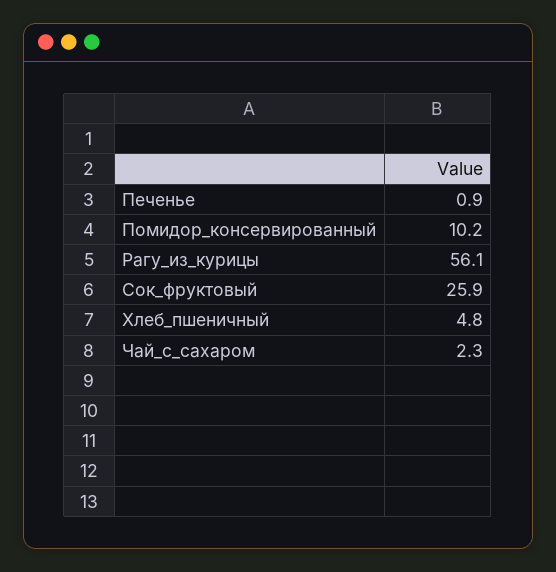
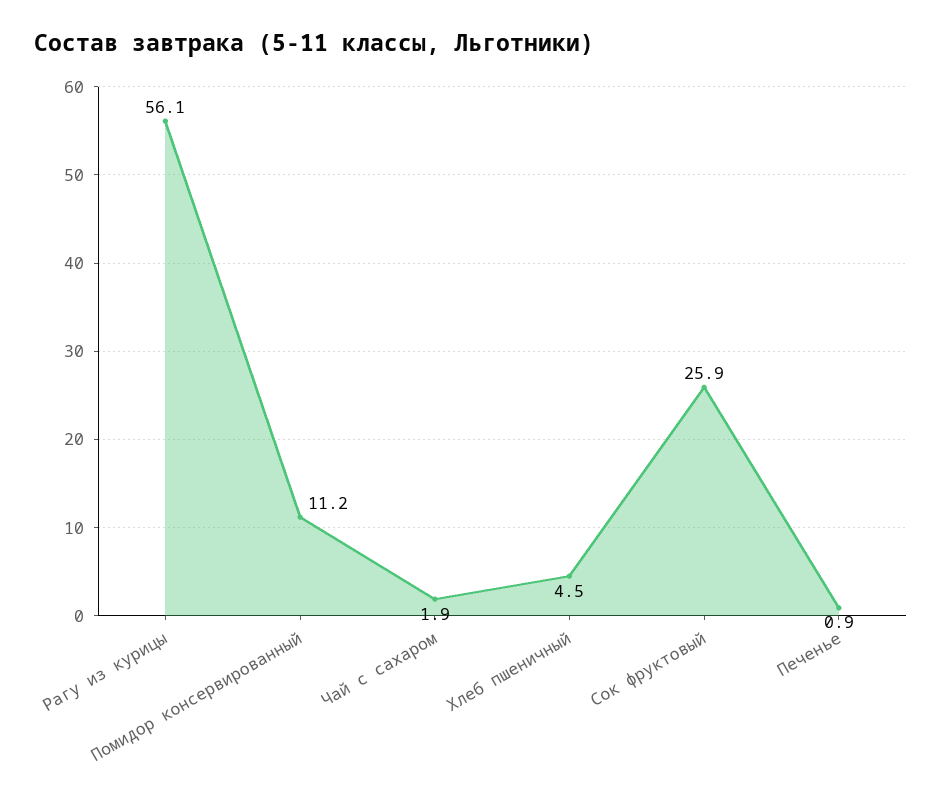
  {
    "Печенье": 0.9,
-   "Помидор_консервированный": 10.2,
+   "Помидор_консервированный": 11.2,
    "Рагу_из_курицы": 56.1,
    "Сок_фруктовый": 25.9,
-   "Хлеб_пшеничный": 4.8,
+   "Хлеб_пшеничный": 4.5,
-   "Чай_с_сахаром": 2.3
+   "Чай_с_сахаром": 1.9
  }

